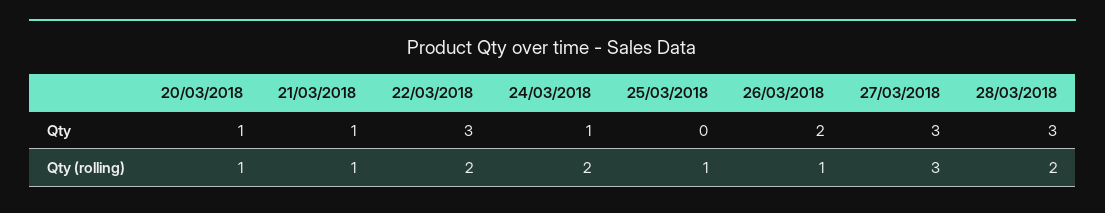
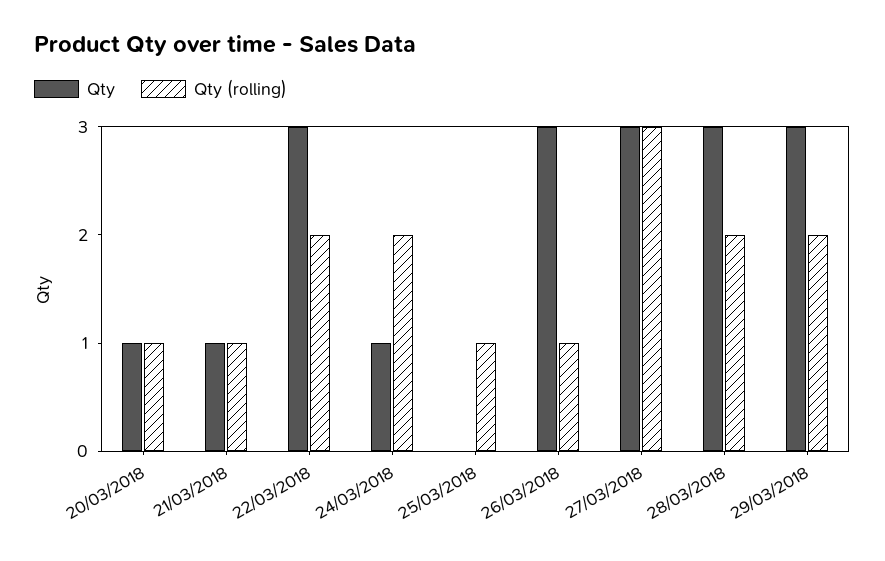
  {
    "Qty": {
      "20/03/2018": 1,
      "21/03/2018": 1,
      "22/03/2018": 3,
      "24/03/2018": 1,
      "25/03/2018": 0,
-     "26/03/2018": 2,
+     "26/03/2018": 3,
      "27/03/2018": 3,
-     "28/03/2018": 3
+     "28/03/2018": 3,
+     "29/03/2018": 3
    },
    "Qty (rolling)": {
      "20/03/2018": 1,
      "21/03/2018": 1,
      "22/03/2018": 2,
      "24/03/2018": 2,
      "25/03/2018": 1,
      "26/03/2018": 1,
      "27/03/2018": 3,
-     "28/03/2018": 2
+     "28/03/2018": 2,
+     "29/03/2018": 2
    }
  }

